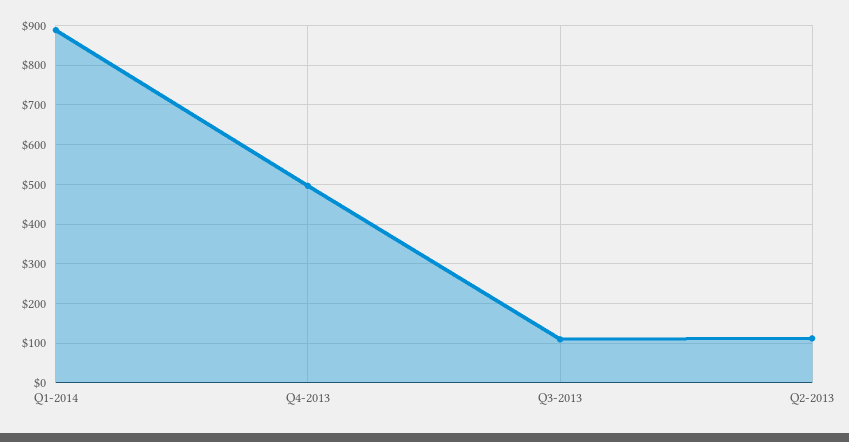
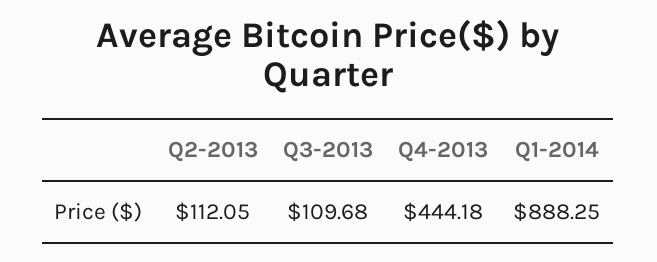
  {
    "Q1-2014": 888.25,
-   "Q4-2013": 500,
+   "Q4-2013": 444.18,
    "Q3-2013": 109.68,
    "Q2-2013": 112.05
  }

